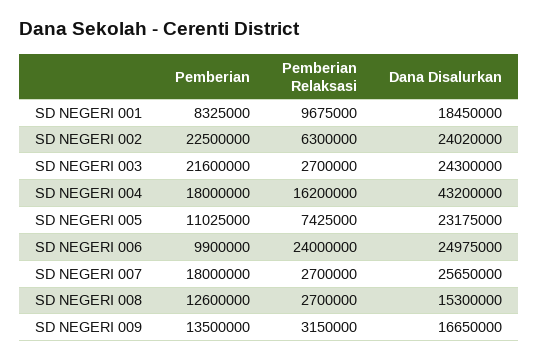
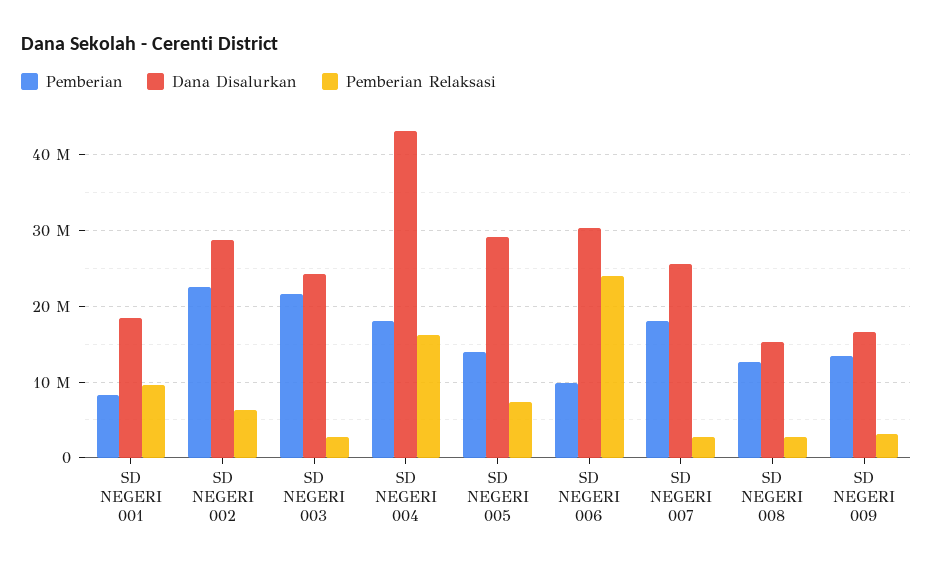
  {
    "Pemberian": {
      "SD NEGERI 001": 8325000,
      "SD NEGERI 002": 22500000,
      "SD NEGERI 003": 21600000,
      "SD NEGERI 004": 18000000,
-     "SD NEGERI 005": 11025000,
+     "SD NEGERI 005": 14000000,
      "SD NEGERI 006": 9900000,
      "SD NEGERI 007": 18000000,
      "SD NEGERI 008": 12600000,
      "SD NEGERI 009": 13500000
    },
    "Pemberian Relaksasi": {
      "SD NEGERI 001": 9675000,
      "SD NEGERI 002": 6300000,
      "SD NEGERI 003": 2700000,
      "SD NEGERI 004": 16200000,
      "SD NEGERI 005": 7425000,
      "SD NEGERI 006": 24000000,
      "SD NEGERI 007": 2700000,
      "SD NEGERI 008": 2700000,
      "SD NEGERI 009": 3150000
    },
    "Dana Disalurkan": {
      "SD NEGERI 001": 18450000,
-     "SD NEGERI 002": 24020000,
+     "SD NEGERI 002": 29000000,
      "SD NEGERI 003": 24300000,
      "SD NEGERI 004": 43200000,
-     "SD NEGERI 005": 23175000,
+     "SD NEGERI 005": 29000000,
-     "SD NEGERI 006": 24975000,
+     "SD NEGERI 006": 30000000,
      "SD NEGERI 007": 25650000,
      "SD NEGERI 008": 15300000,
      "SD NEGERI 009": 16650000
    }
  }

